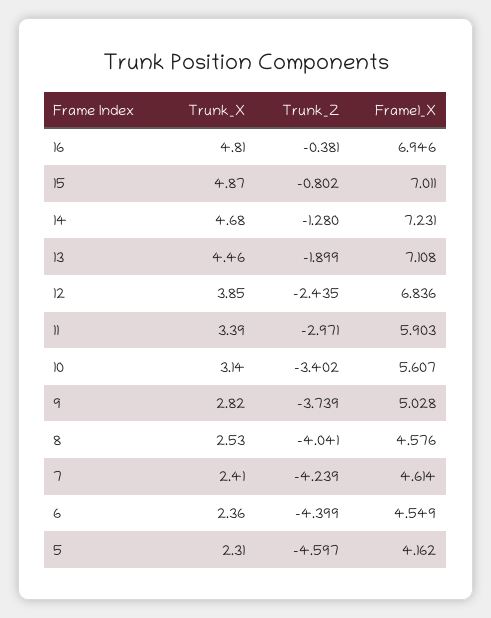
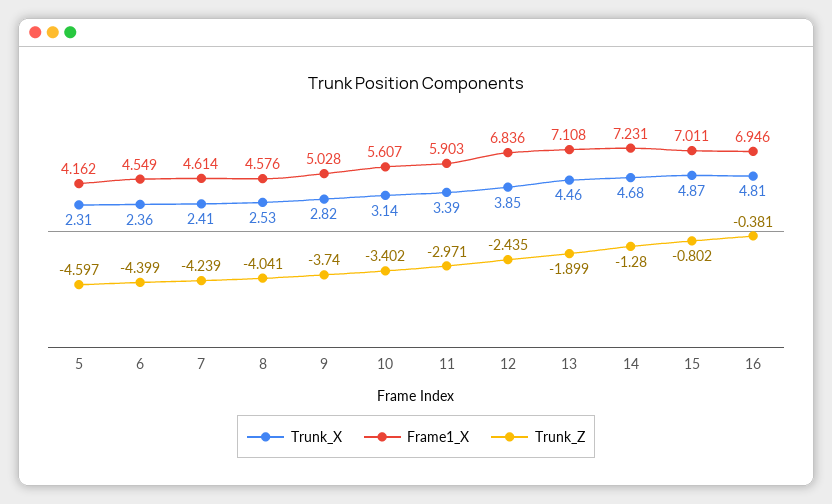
  {
    "Trunk_X": {
      "16": 4.81,
      "15": 4.87,
      "14": 4.68,
      "13": 4.46,
      "12": 3.85,
      "11": 3.39,
      "10": 3.14,
      "9": 2.82,
      "8": 2.53,
      "7": 2.41,
      "6": 2.36,
      "5": 2.31
    },
    "Trunk_Z": {
      "16": -0.381,
      "15": -0.802,
      "14": -1.28,
      "13": -1.899,
      "12": -2.435,
      "11": -2.971,
      "10": -3.402,
-     "9": -3.739,
+     "9": -3.74,
      "8": -4.041,
      "7": -4.239,
      "6": -4.399,
      "5": -4.597
    },
    "Frame1_X": {
      "16": 6.946,
      "15": 7.011,
      "14": 7.231,
      "13": 7.108,
      "12": 6.836,
      "11": 5.903,
      "10": 5.607,
      "9": 5.028,
      "8": 4.576,
      "7": 4.614,
      "6": 4.549,
      "5": 4.162
    }
  }

